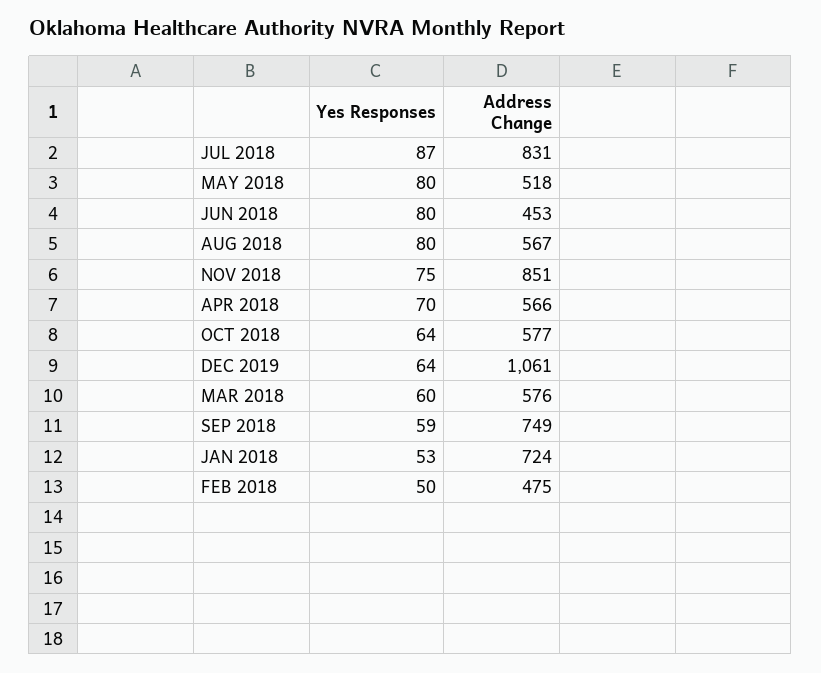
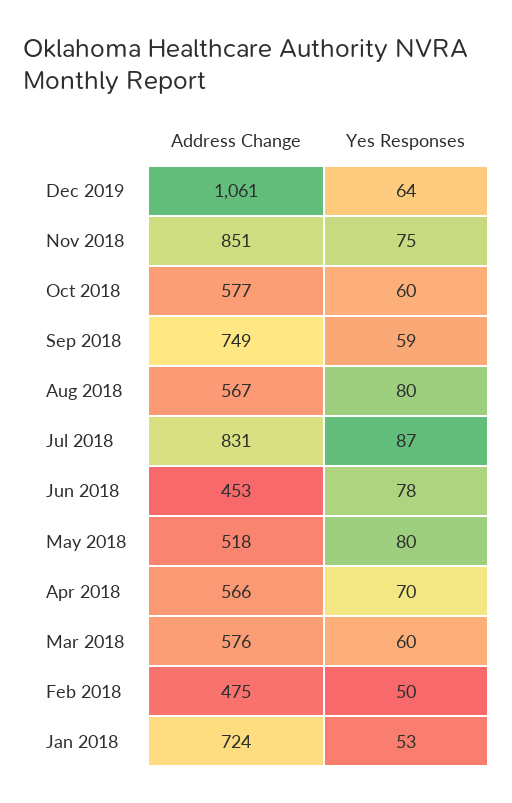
  {
    "Yes Responses": {
      "JUL 2018": 87,
      "MAY 2018": 80,
-     "JUN 2018": 80,
+     "JUN 2018": 78,
      "AUG 2018": 80,
      "NOV 2018": 75,
      "APR 2018": 70,
-     "OCT 2018": 64,
+     "OCT 2018": 60,
      "DEC 2019": 64,
      "MAR 2018": 60,
      "SEP 2018": 59,
      "JAN 2018": 53,
      "FEB 2018": 50
    },
    "Address Change": {
      "JUL 2018": 831,
      "MAY 2018": 518,
      "JUN 2018": 453,
      "AUG 2018": 567,
      "NOV 2018": 851,
      "APR 2018": 566,
      "OCT 2018": 577,
      "DEC 2019": 1061,
      "MAR 2018": 576,
      "SEP 2018": 749,
      "JAN 2018": 724,
      "FEB 2018": 475
    }
  }

